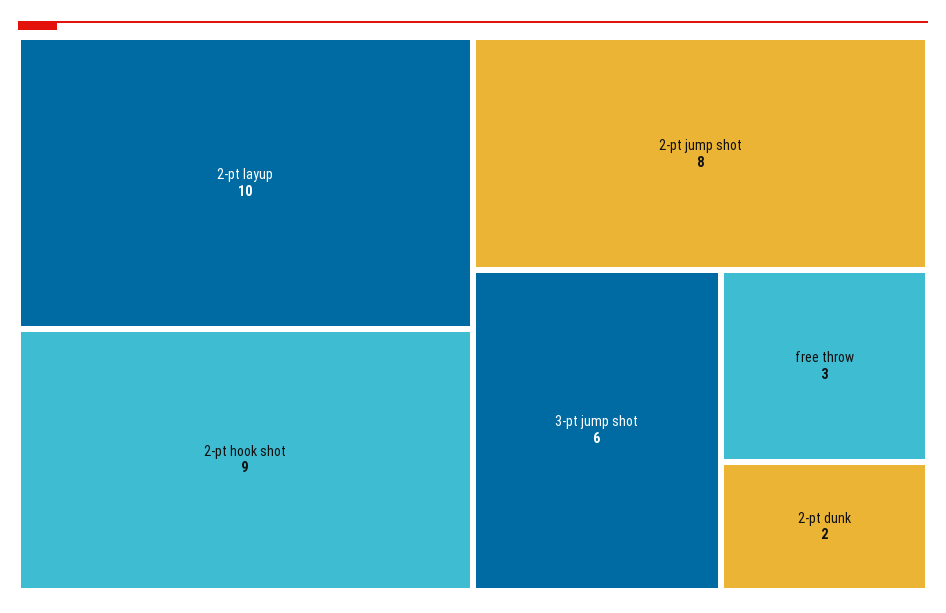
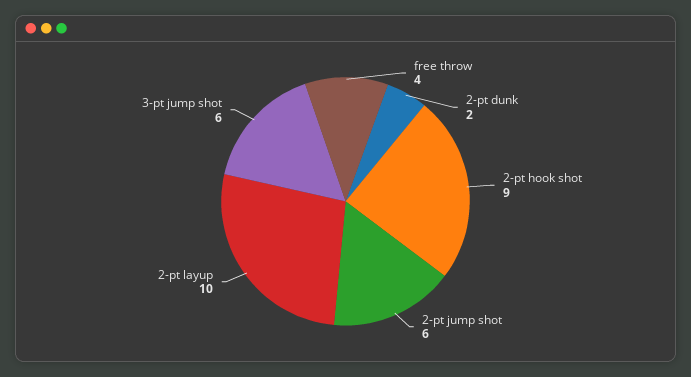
  {
    "2-pt layup": 10,
    "2-pt hook shot": 9,
-   "2-pt jump shot": 8,
+   "2-pt jump shot": 6,
    "3-pt jump shot": 6,
-   "free throw": 3,
+   "free throw": 4,
    "2-pt dunk": 2
  }

